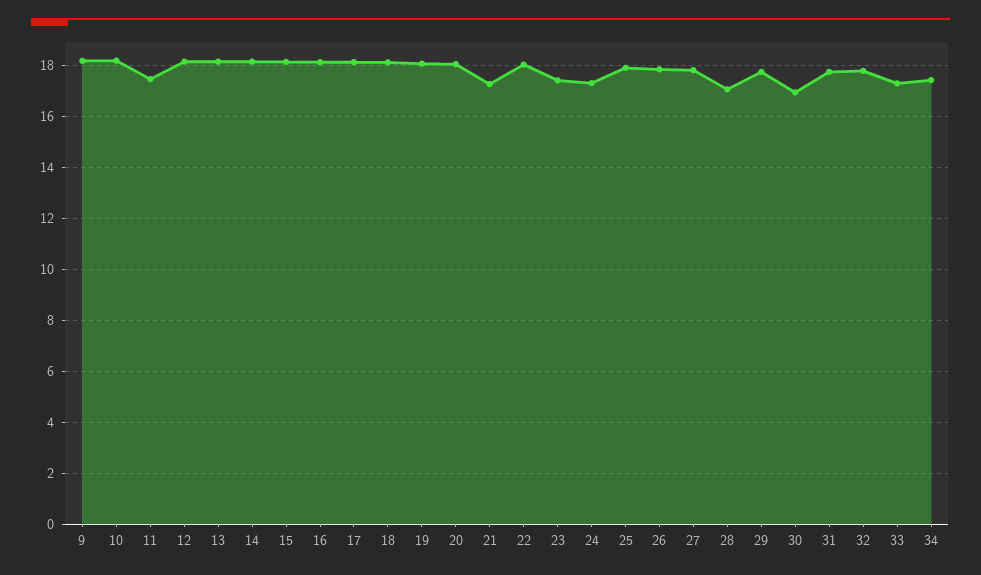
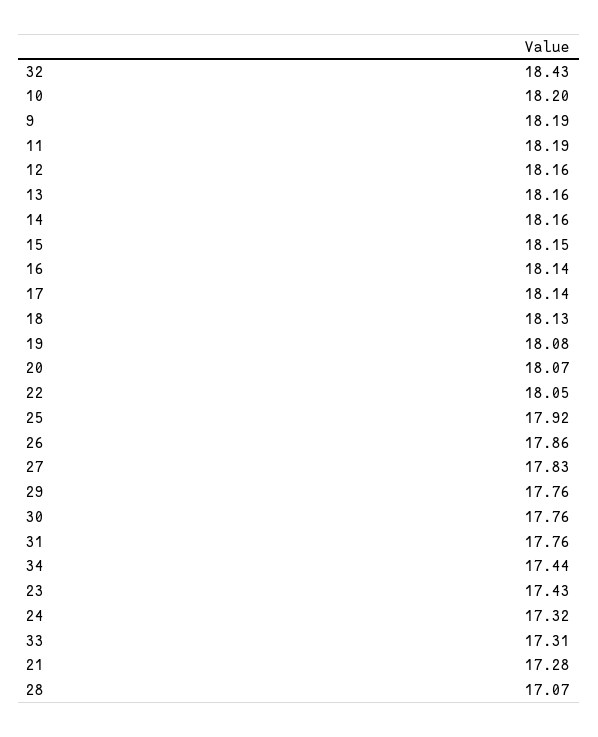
  {
    "9": 18.19,
    "10": 18.2,
-   "11": 17.5,
+   "11": 18.19,
    "12": 18.16,
    "13": 18.16,
    "14": 18.16,
    "15": 18.15,
    "16": 18.14,
    "17": 18.14,
    "18": 18.13,
    "19": 18.08,
    "20": 18.07,
    "21": 17.28,
    "22": 18.05,
    "23": 17.43,
    "24": 17.32,
    "25": 17.92,
    "26": 17.86,
    "27": 17.83,
    "28": 17.07,
    "29": 17.76,
-   "30": 17,
+   "30": 17.76,
    "31": 17.76,
-   "32": 17.75,
+   "32": 18.43,
    "33": 17.31,
    "34": 17.44
  }

